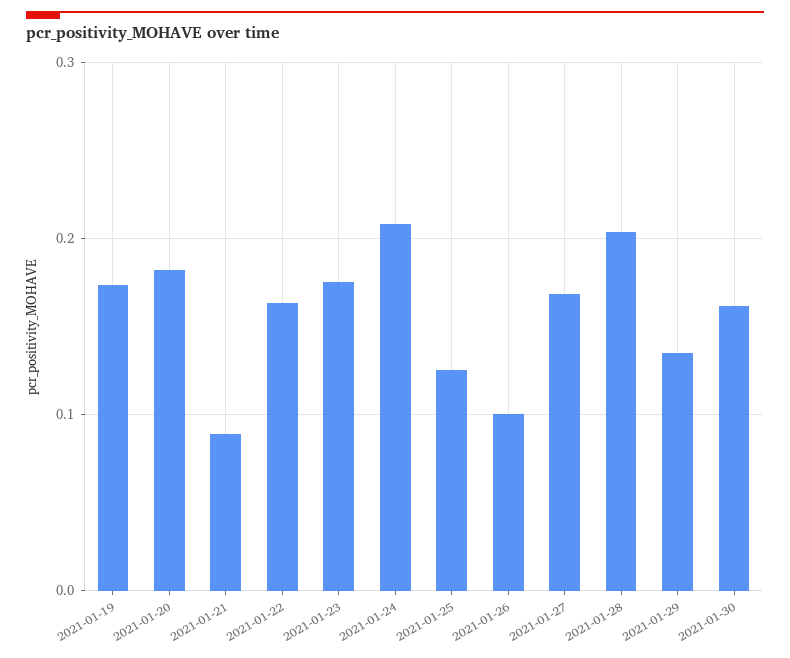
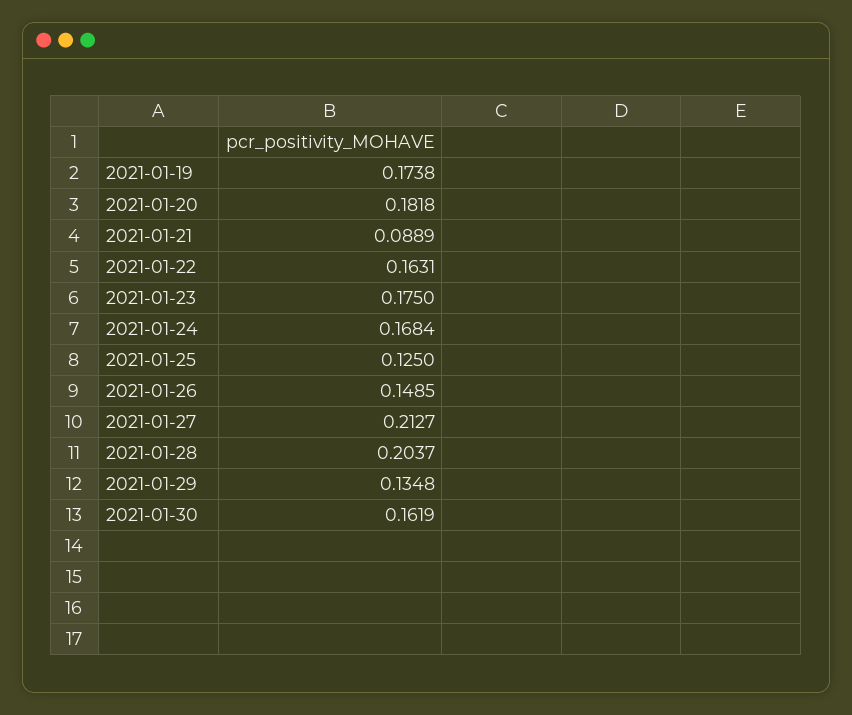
  {
    "2021-01-19": 0.1738,
    "2021-01-20": 0.1818,
    "2021-01-21": 0.0889,
    "2021-01-22": 0.1631,
    "2021-01-23": 0.175,
-   "2021-01-24": 0.21,
+   "2021-01-24": 0.1684,
    "2021-01-25": 0.125,
-   "2021-01-26": 0.1,
+   "2021-01-26": 0.1485,
-   "2021-01-27": 0.17,
+   "2021-01-27": 0.2127,
    "2021-01-28": 0.2037,
    "2021-01-29": 0.1348,
    "2021-01-30": 0.1619
  }

